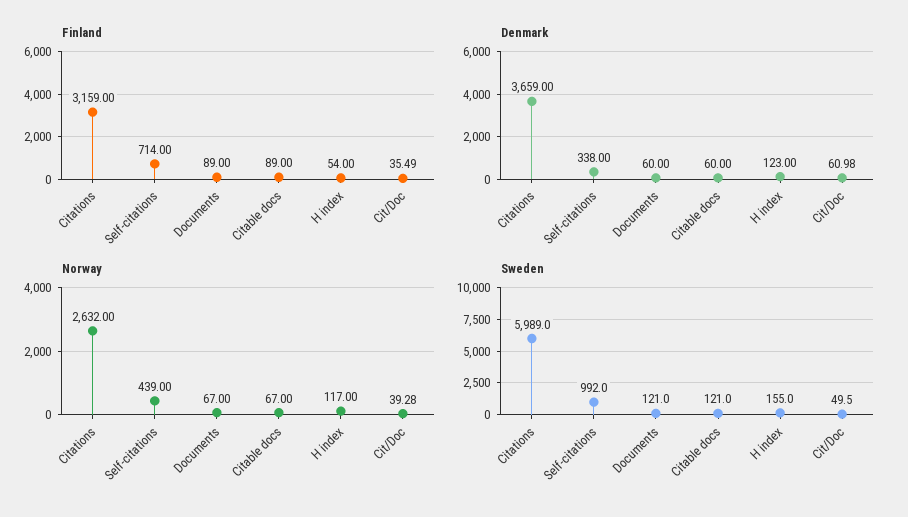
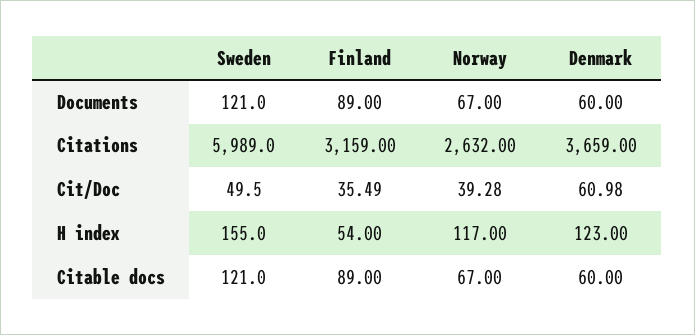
  {
    "Finland": {
      "Citations": 3159,
-     "Self-citations": 714,
      "Documents": 89,
      "Citable docs": 89,
      "H index": 54,
      "Cit/Doc": 35.49
    },
    "Denmark": {
      "Citations": 3659,
-     "Self-citations": 338,
      "Documents": 60,
      "Citable docs": 60,
      "H index": 123,
      "Cit/Doc": 60.98
    },
    "Norway": {
      "Citations": 2632,
-     "Self-citations": 439,
      "Documents": 67,
      "Citable docs": 67,
      "H index": 117,
      "Cit/Doc": 39.28
    },
    "Sweden": {
      "Citations": 5989,
-     "Self-citations": 992,
      "Documents": 121,
      "Citable docs": 121,
      "H index": 155,
      "Cit/Doc": 49.5
    }
  }

